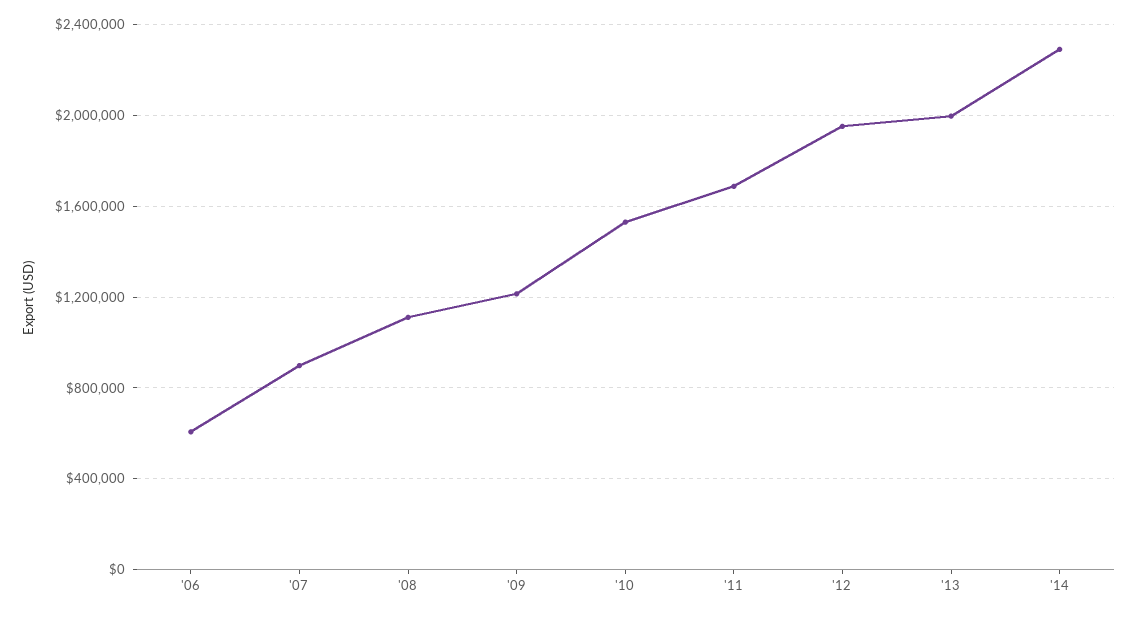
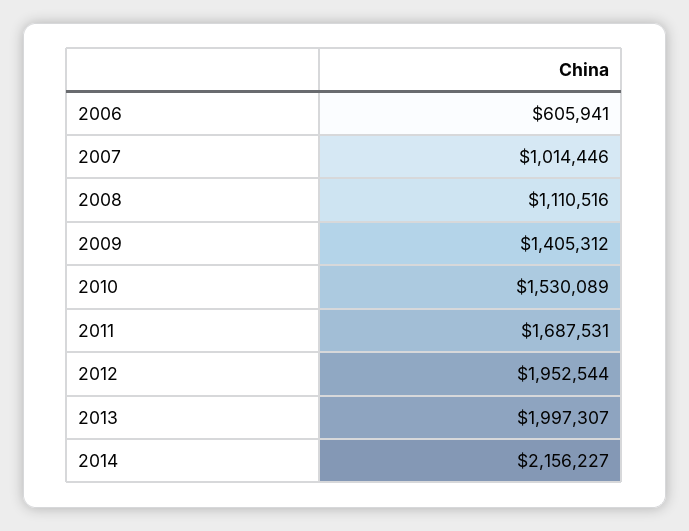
  {
    "'06": 605941,
-   "'07": 900000,
+   "'07": 1014446,
    "'08": 1110516,
-   "'09": 1200000,
+   "'09": 1405312,
    "'10": 1530089,
    "'11": 1687531,
    "'12": 1952544,
    "'13": 1997307,
-   "'14": 2300000
+   "'14": 2156227
  }

